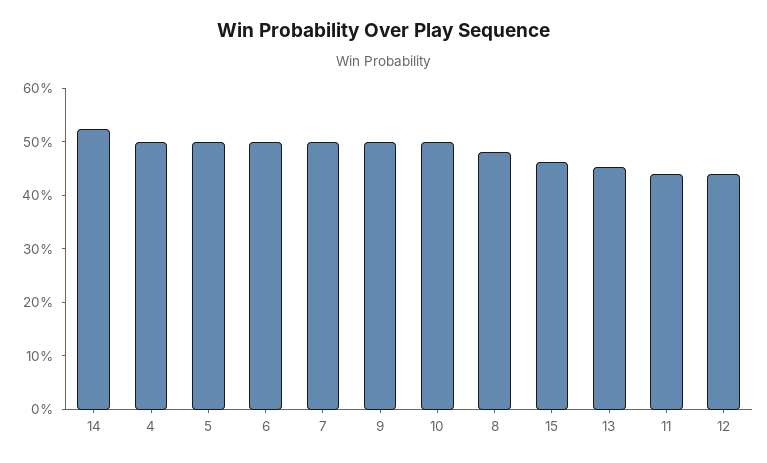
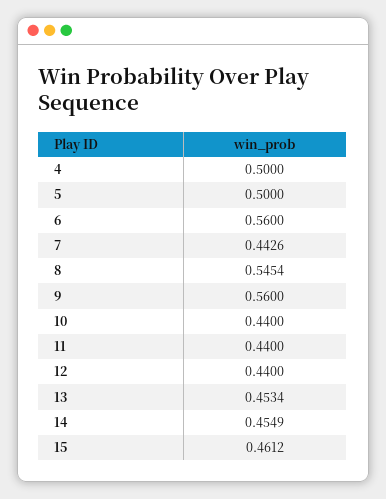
  {
-   "14": 0.52,
+   "14": 0.4549,
    "4": 0.5,
    "5": 0.5,
-   "6": 0.5,
+   "6": 0.56,
-   "7": 0.5,
+   "7": 0.4426,
-   "9": 0.5,
+   "9": 0.56,
-   "10": 0.5,
+   "10": 0.44,
-   "8": 0.48,
+   "8": 0.5454,
    "15": 0.4612,
    "13": 0.4534,
    "11": 0.44,
    "12": 0.44
  }

